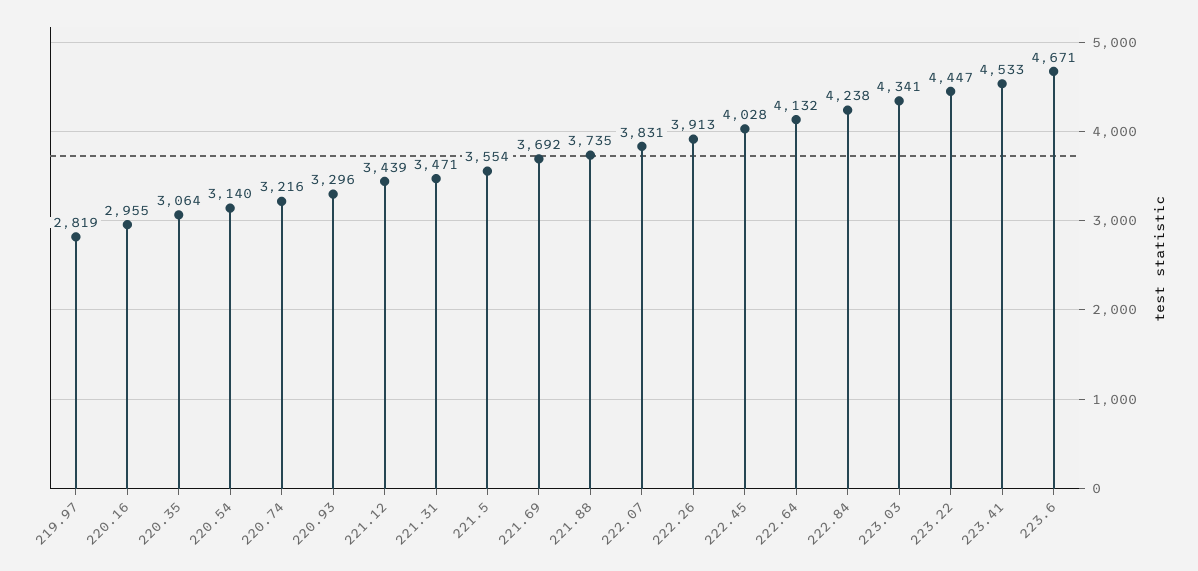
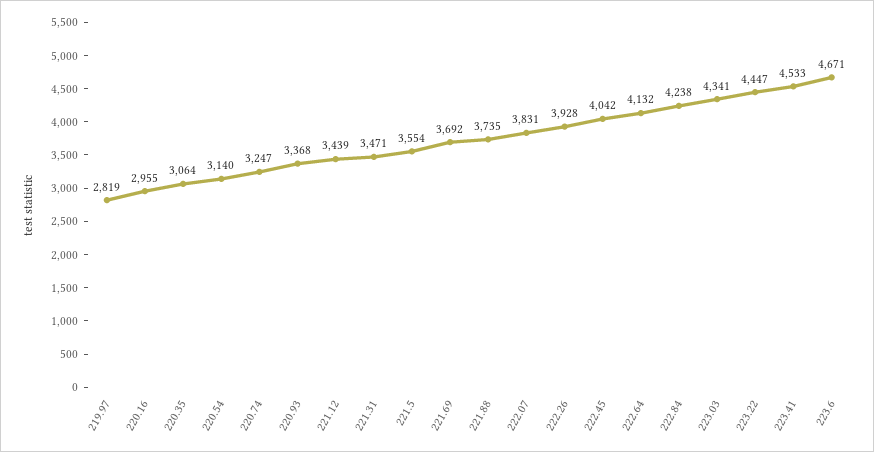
  {
    "219.97": 2819,
    "220.16": 2955,
    "220.35": 3064,
    "220.54": 3140,
-   "220.74": 3216,
+   "220.74": 3247,
-   "220.93": 3296,
+   "220.93": 3368,
    "221.12": 3439,
    "221.31": 3471,
    "221.5": 3554,
    "221.69": 3692,
    "221.88": 3735,
    "222.07": 3831,
-   "222.26": 3913,
+   "222.26": 3928,
-   "222.45": 4028,
+   "222.45": 4042,
    "222.64": 4132,
    "222.84": 4238,
    "223.03": 4341,
    "223.22": 4447,
    "223.41": 4533,
    "223.6": 4671
  }

